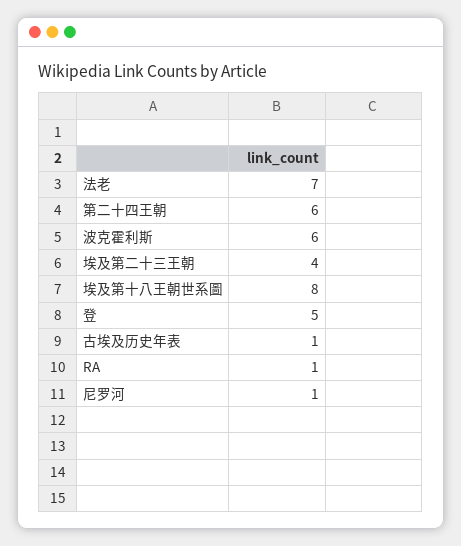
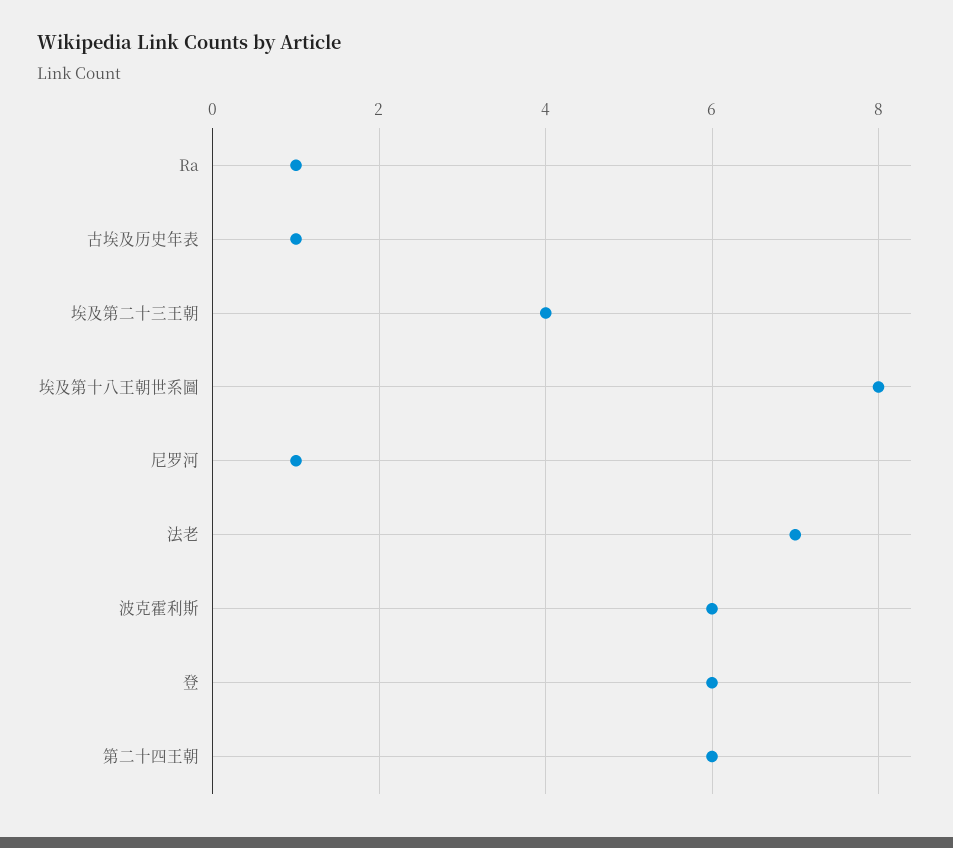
  {
    "法老": 7,
    "第二十四王朝": 6,
    "波克霍利斯": 6,
    "埃及第二十三王朝": 4,
    "埃及第十八王朝世系圖": 8,
-   "登": 5,
+   "登": 6,
    "古埃及历史年表": 1,
    "RA": 1,
    "尼罗河": 1
  }

